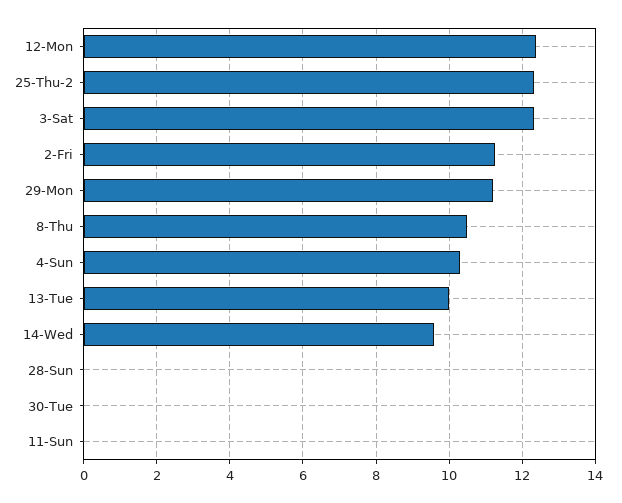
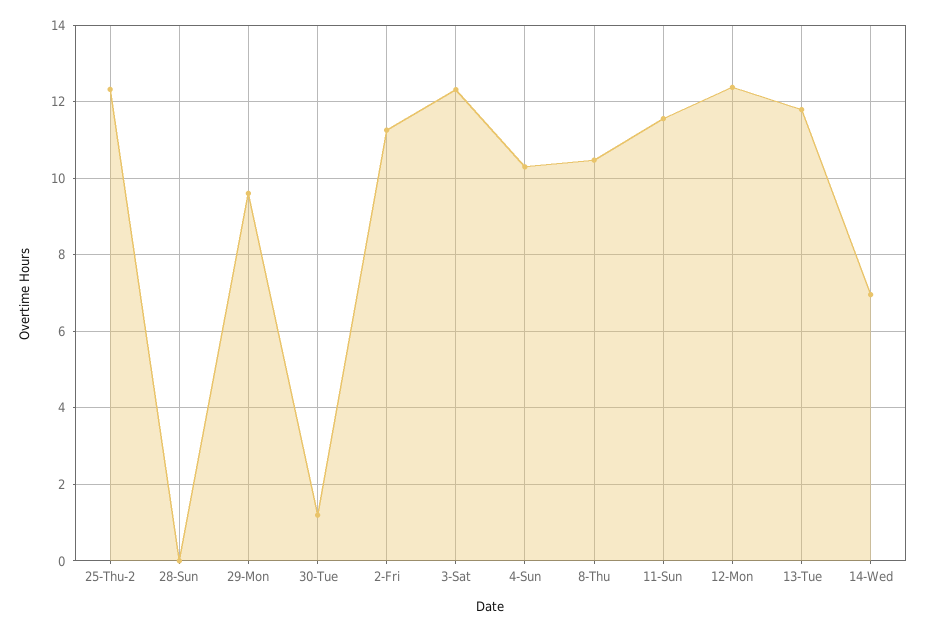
  {
    "12-Mon": 12.4,
    "25-Thu-2": 12.4,
    "3-Sat": 12.4,
    "2-Fri": 11.2,
-   "29-Mon": 11.2,
+   "29-Mon": 9.6,
    "8-Thu": 10.4,
    "4-Sun": 10.4,
-   "13-Tue": 10,
+   "13-Tue": 11.8,
-   "14-Wed": 9.6,
+   "14-Wed": 7,
    "28-Sun": 0,
-   "30-Tue": 0,
+   "30-Tue": 1.2,
-   "11-Sun": 0
+   "11-Sun": 11.6
  }

